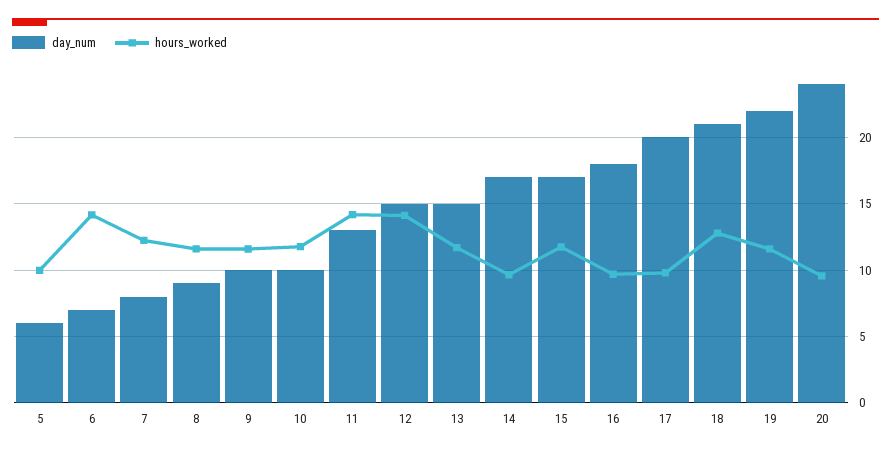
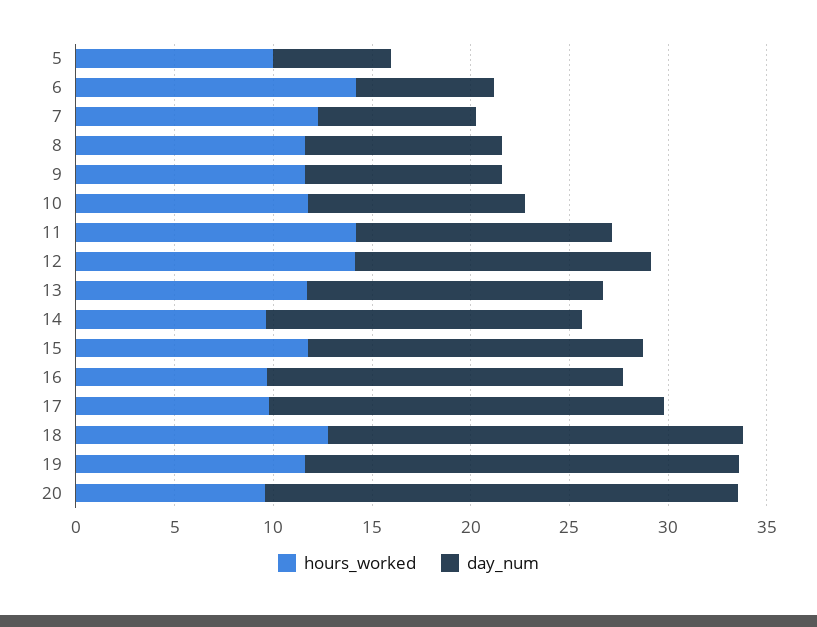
  {
    "day_num": {
      "5": 6,
      "6": 7,
      "7": 8,
-     "8": 9,
+     "8": 10,
      "9": 10,
-     "10": 10,
+     "10": 11,
      "11": 13,
      "12": 15,
      "13": 15,
-     "14": 17,
+     "14": 16,
      "15": 17,
      "16": 18,
      "17": 20,
      "18": 21,
      "19": 22,
      "20": 24
    },
    "hours_worked": {
      "5": 10,
      "6": 14,
      "7": 12,
      "8": 11.5,
      "9": 11.5,
      "10": 12,
      "11": 14,
      "12": 14,
      "13": 11.5,
      "14": 9.5,
      "15": 11.5,
      "16": 9.5,
      "17": 10,
      "18": 13,
      "19": 11.5,
      "20": 9.5
    }
  }

